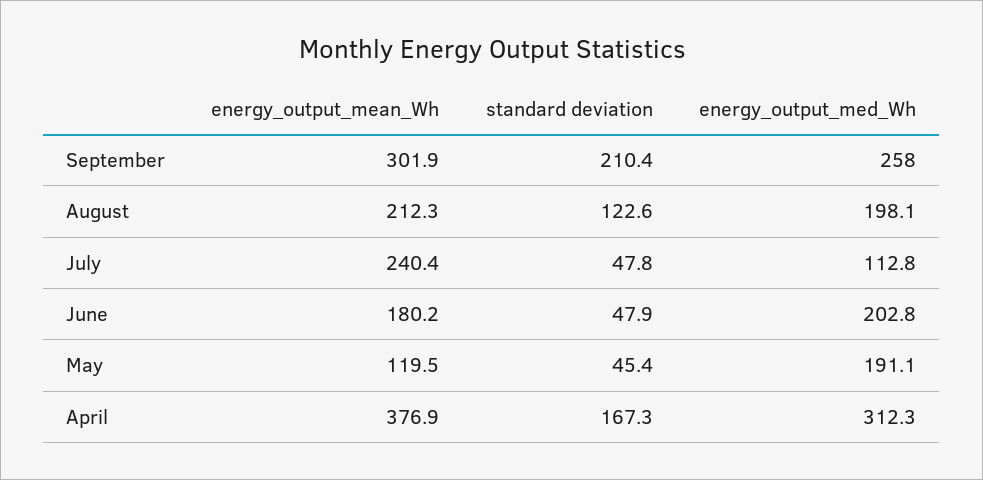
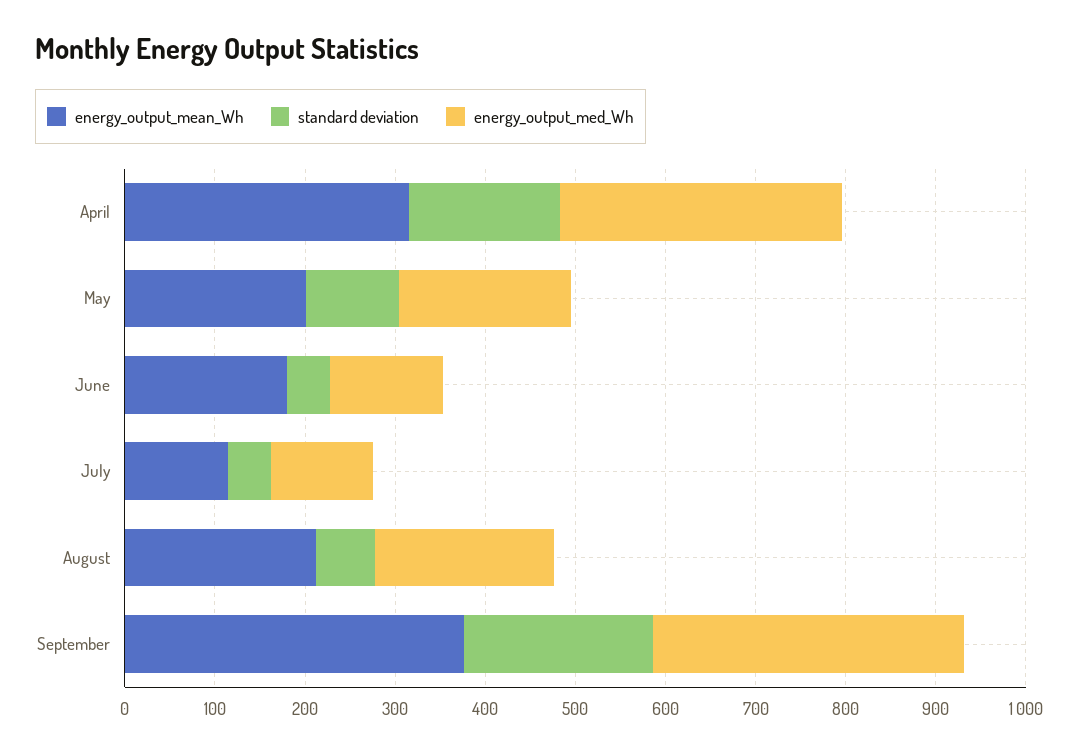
  {
    "energy_output_mean_Wh": {
-     "September": 301.9,
+     "September": 380,
      "August": 212.3,
-     "July": 240.4,
+     "July": 120,
      "June": 180.2,
-     "May": 119.5,
+     "May": 200,
-     "April": 376.9
+     "April": 320
    },
    "standard deviation": {
      "September": 210.4,
-     "August": 122.6,
+     "August": 60,
      "July": 47.8,
      "June": 47.9,
-     "May": 45.4,
+     "May": 100,
      "April": 167.3
    },
    "energy_output_med_Wh": {
-     "September": 258,
+     "September": 340,
      "August": 198.1,
      "July": 112.8,
-     "June": 202.8,
+     "June": 120,
      "May": 191.1,
      "April": 312.3
    }
  }

